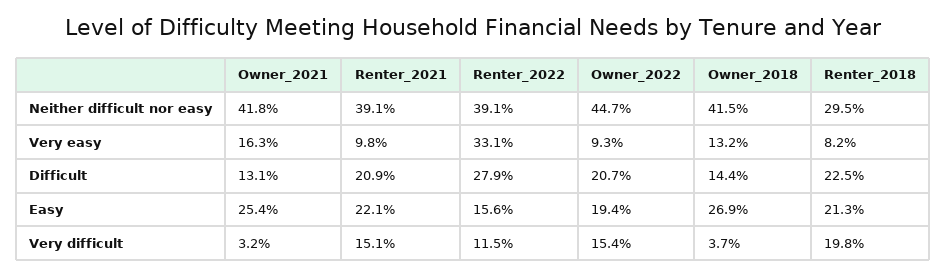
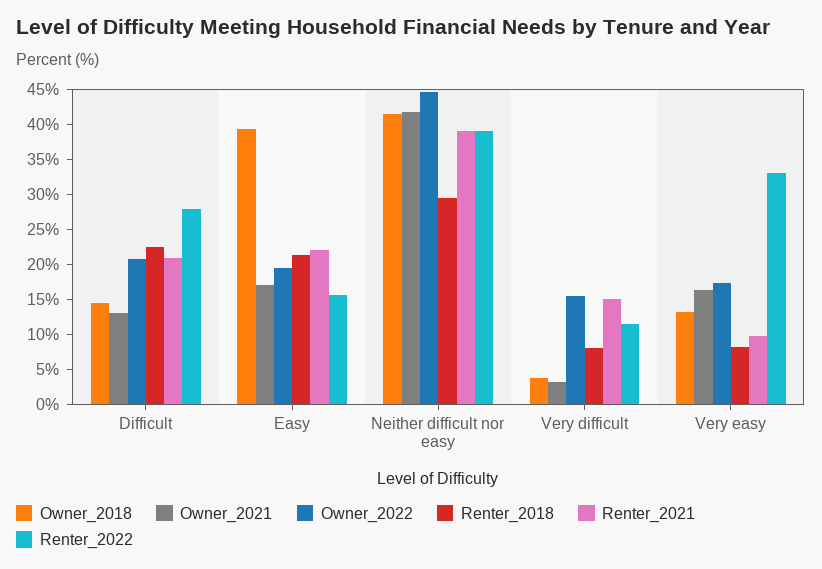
  {
    "Owner_2021": {
      "Neither difficult nor easy": 41.8,
      "Very easy": 16.3,
      "Difficult": 13.1,
-     "Easy": 25.4,
+     "Easy": 17.5,
      "Very difficult": 3.2
    },
    "Renter_2021": {
      "Neither difficult nor easy": 39.1,
      "Very easy": 9.8,
      "Difficult": 20.9,
      "Easy": 22.1,
      "Very difficult": 15.1
    },
    "Renter_2022": {
      "Neither difficult nor easy": 39.1,
      "Very easy": 33.1,
      "Difficult": 27.9,
      "Easy": 15.6,
      "Very difficult": 11.5
    },
    "Owner_2022": {
      "Neither difficult nor easy": 44.7,
-     "Very easy": 9.3,
+     "Very easy": 17.5,
      "Difficult": 20.7,
      "Easy": 19.4,
      "Very difficult": 15.4
    },
    "Owner_2018": {
      "Neither difficult nor easy": 41.5,
      "Very easy": 13.2,
      "Difficult": 14.4,
-     "Easy": 26.9,
+     "Easy": 40,
      "Very difficult": 3.7
    },
    "Renter_2018": {
      "Neither difficult nor easy": 29.5,
      "Very easy": 8.2,
      "Difficult": 22.5,
      "Easy": 21.3,
-     "Very difficult": 19.8
+     "Very difficult": 7.5
    }
  }

